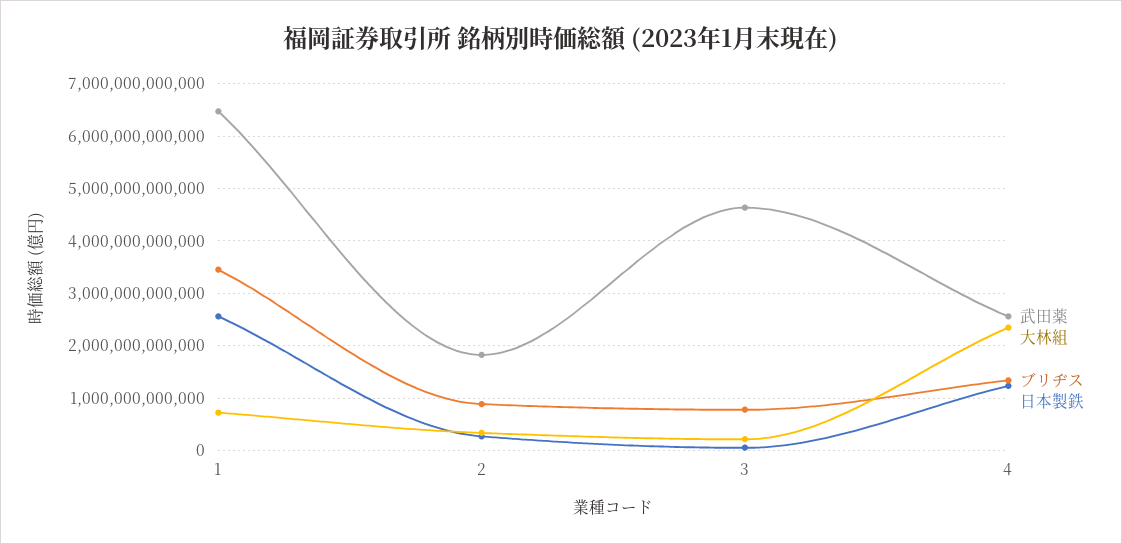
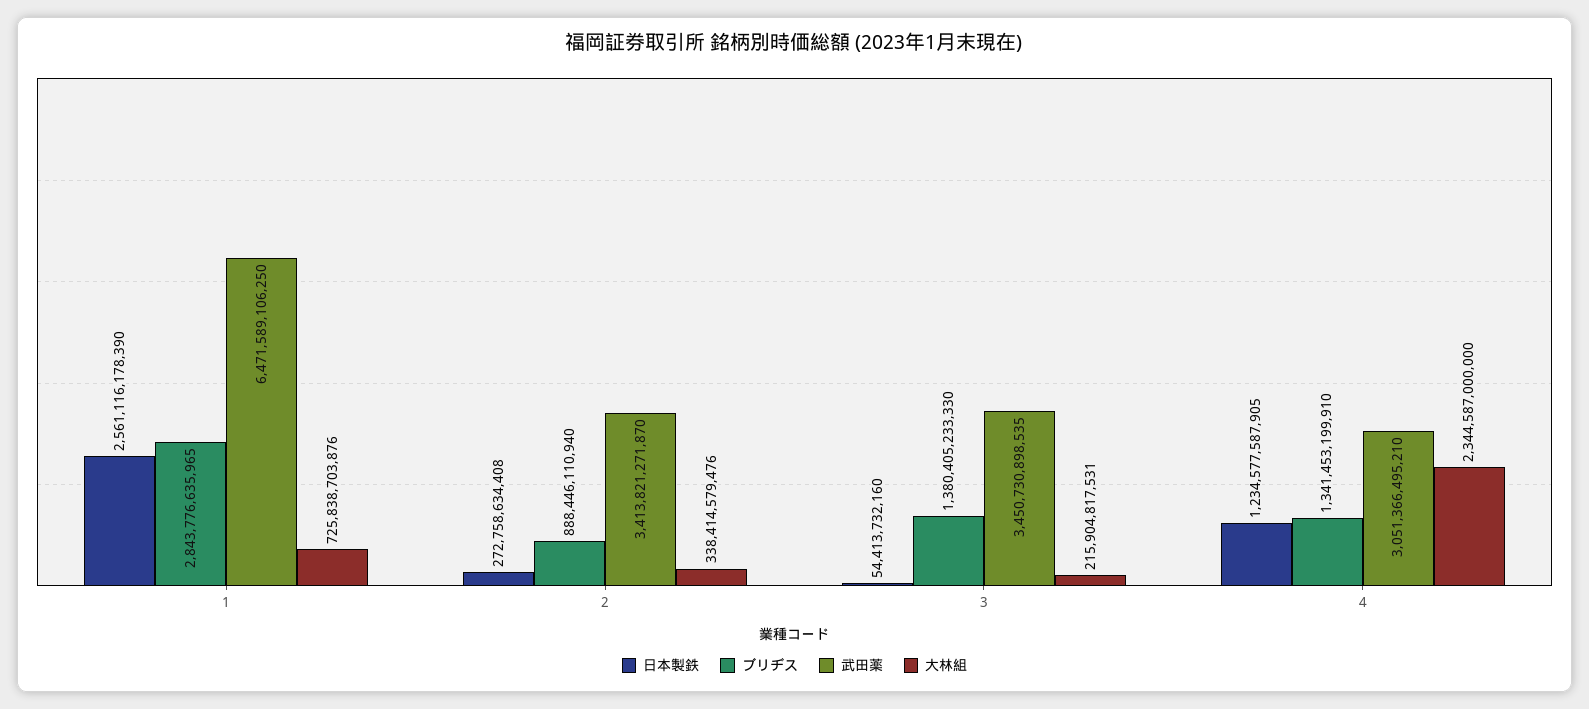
  {
    "武田薬": {
      "1": 6471589106250,
-     "2": 1800000000000,
+     "2": 3413821271870,
-     "3": 4600000000000,
+     "3": 3450730898535,
-     "4": 2600000000000
+     "4": 3051366495210
    },
    "大林組": {
      "1": 725838703876,
      "2": 338414579476,
      "3": 215904817531,
      "4": 2344587000000
    },
    "ブリヂス": {
-     "1": 3400000000000,
+     "1": 2843776635965,
      "2": 888446110940,
-     "3": 800000000000,
+     "3": 1380405233330,
      "4": 1341453199910
    },
    "日本製鉄": {
      "1": 2561116178390,
      "2": 272758634408,
      "3": 54413732160,
      "4": 1234577587905
    }
  }

